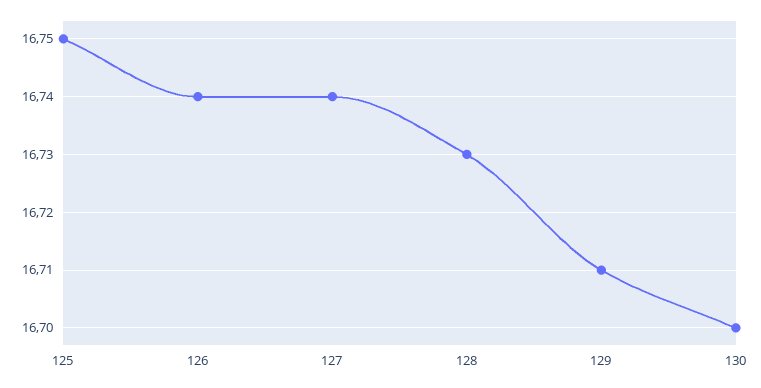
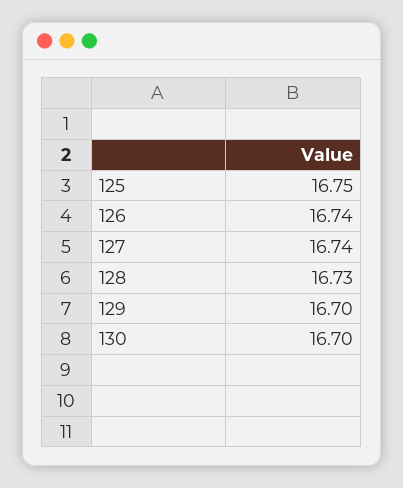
  {
    "125": 16.75,
    "126": 16.74,
    "127": 16.74,
    "128": 16.73,
-   "129": 16.71,
+   "129": 16.7,
    "130": 16.7
  }

